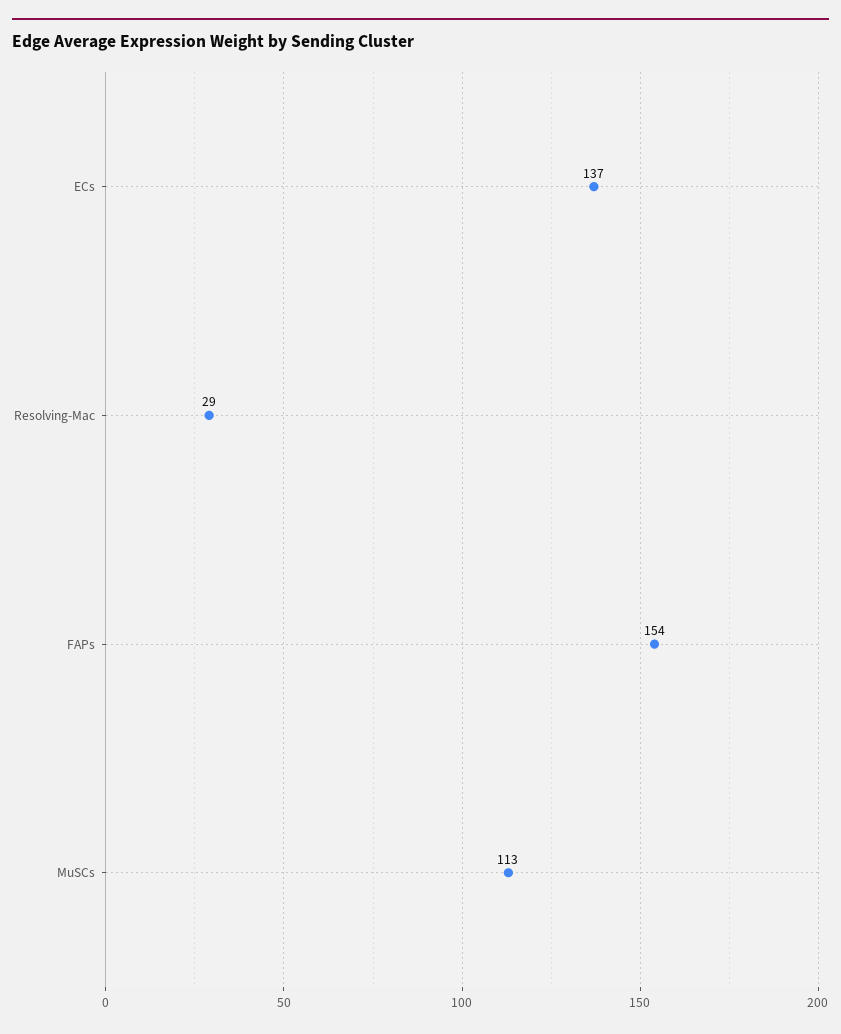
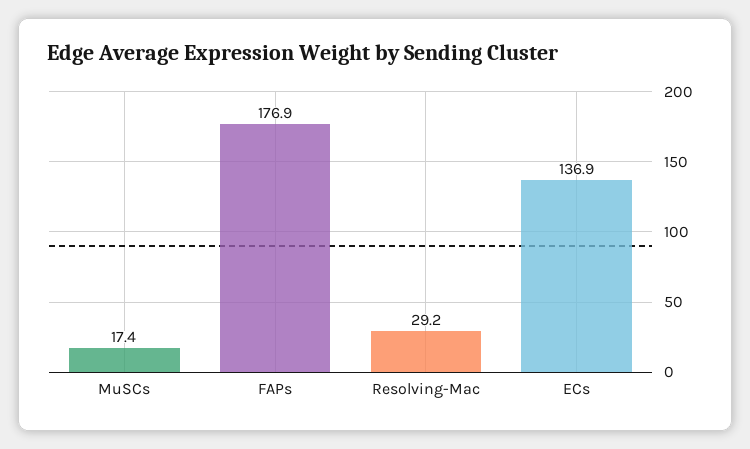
  {
    "ECs": 136.9,
    "Resolving-Mac": 29.2,
-   "FAPs": 154,
+   "FAPs": 176.9,
-   "MuSCs": 113
+   "MuSCs": 17.4
  }

